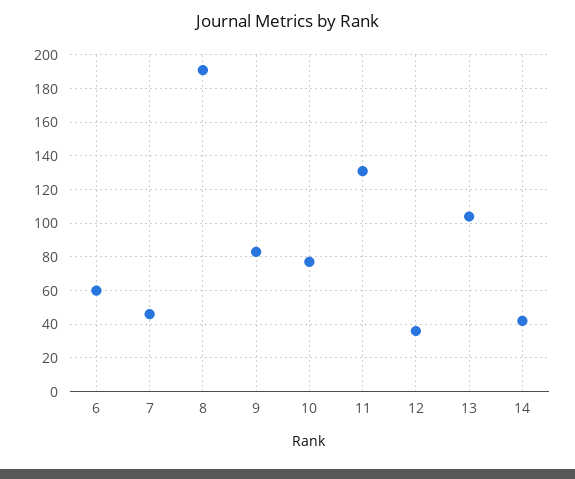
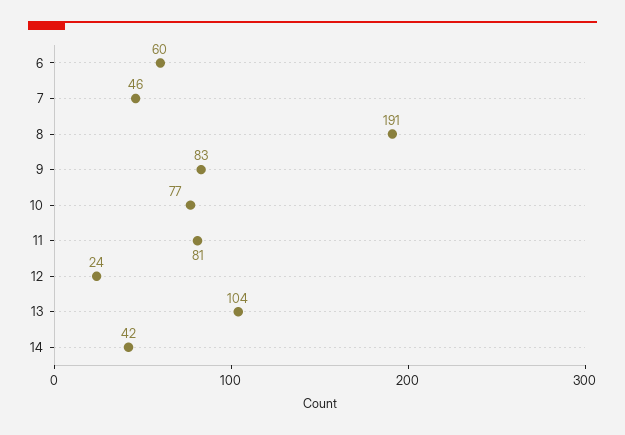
  {
    "6": 60,
    "7": 46,
    "8": 191,
    "9": 83,
    "10": 77,
-   "11": 130,
+   "11": 81,
-   "12": 35,
+   "12": 24,
    "13": 104,
    "14": 42
  }

